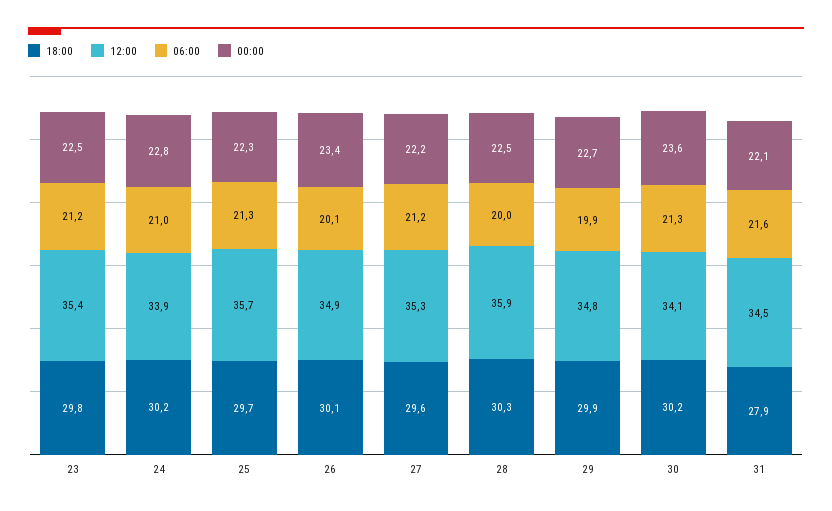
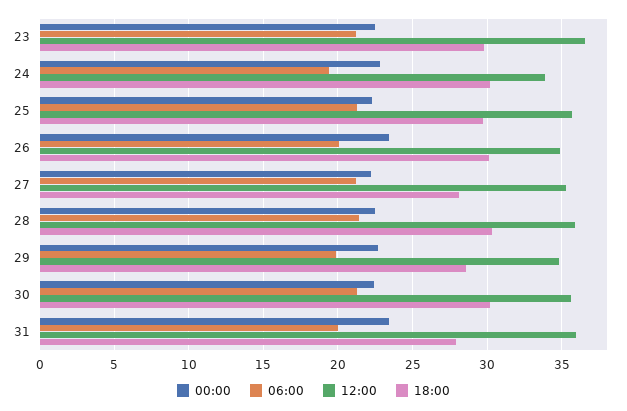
  {
    "18:00": {
      "23": 29.8,
      "24": 30.2,
      "25": 29.7,
      "26": 30.1,
-     "27": 29.6,
+     "27": 28,
      "28": 30.3,
-     "29": 29.9,
+     "29": 28.5,
      "30": 30.2,
      "31": 27.9
    },
    "12:00": {
-     "23": 35.4,
+     "23": 36.5,
      "24": 33.9,
      "25": 35.7,
      "26": 34.9,
      "27": 35.3,
      "28": 35.9,
      "29": 34.8,
-     "30": 34.1,
+     "30": 35.5,
-     "31": 34.5
+     "31": 36
    },
    "06:00": {
      "23": 21.2,
-     "24": 21,
+     "24": 19.5,
      "25": 21.3,
      "26": 20.1,
      "27": 21.2,
-     "28": 20,
+     "28": 21.5,
      "29": 19.9,
      "30": 21.3,
-     "31": 21.6
+     "31": 20
    },
    "00:00": {
      "23": 22.5,
      "24": 22.8,
      "25": 22.3,
      "26": 23.4,
      "27": 22.2,
      "28": 22.5,
      "29": 22.7,
-     "30": 23.6,
+     "30": 22.5,
-     "31": 22.1
+     "31": 23.5
    }
  }

